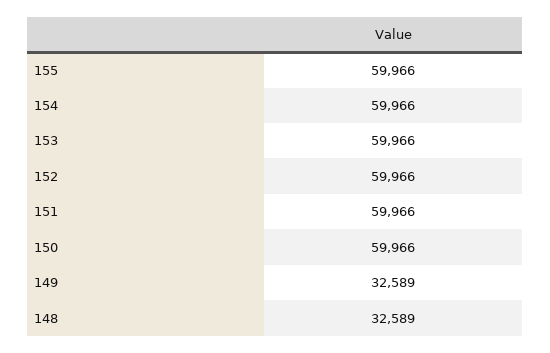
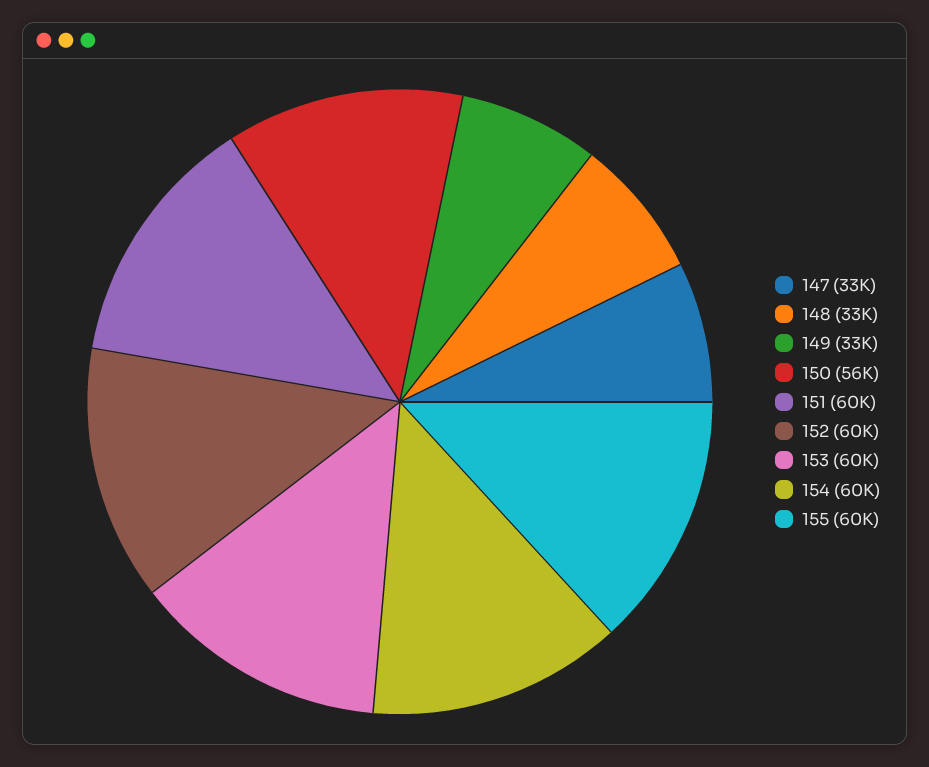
  {
    "155": 59966,
    "154": 59966,
    "153": 59966,
    "152": 59966,
    "151": 59966,
-   "150": 59966,
+   "150": 56000,
    "149": 32589,
-   "148": 32589
+   "148": 32589,
+   "147": 33000
  }

